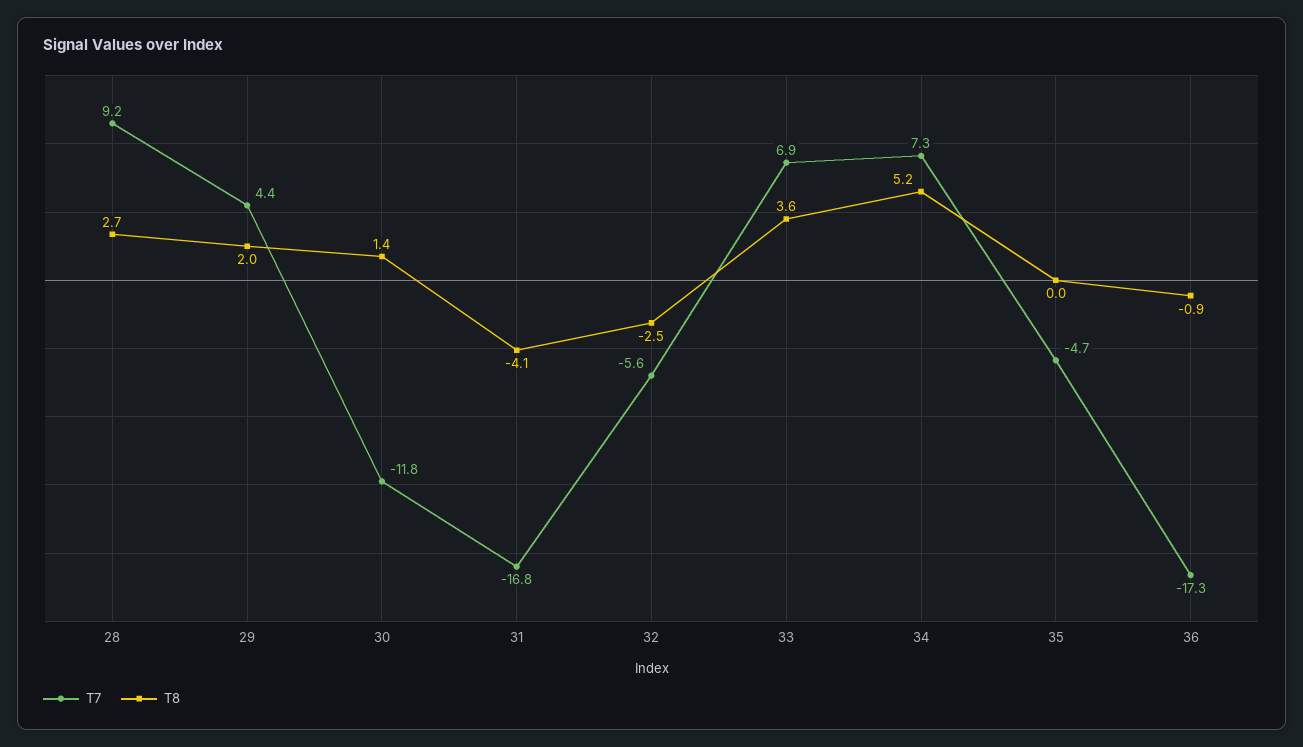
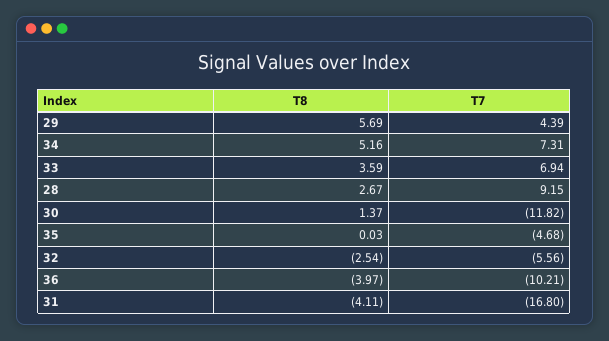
  {
    "T7": {
      "28": 9.15,
      "29": 4.39,
      "30": -11.82,
      "31": -16.8,
      "32": -5.56,
      "33": 6.94,
      "34": 7.31,
      "35": -4.68,
-     "36": -17.3
+     "36": -10.21
    },
    "T8": {
      "28": 2.67,
-     "29": 2,
+     "29": 5.69,
      "30": 1.37,
      "31": -4.11,
      "32": -2.54,
      "33": 3.59,
      "34": 5.16,
      "35": 0.03,
-     "36": -0.9
+     "36": -3.97
    }
  }

